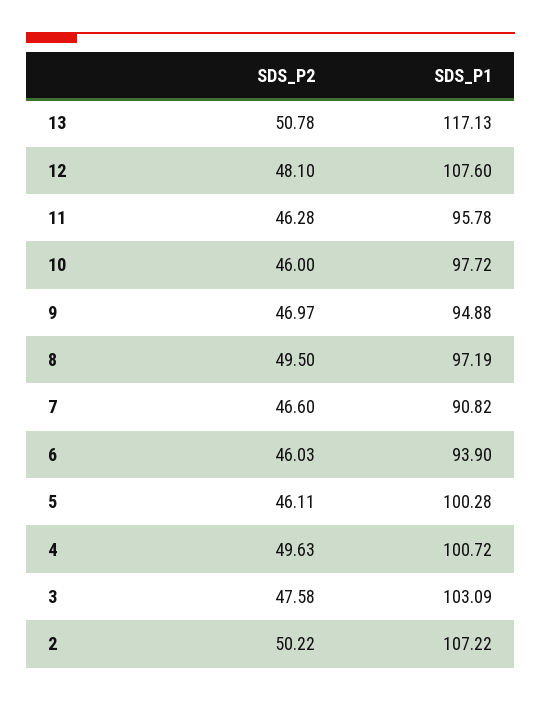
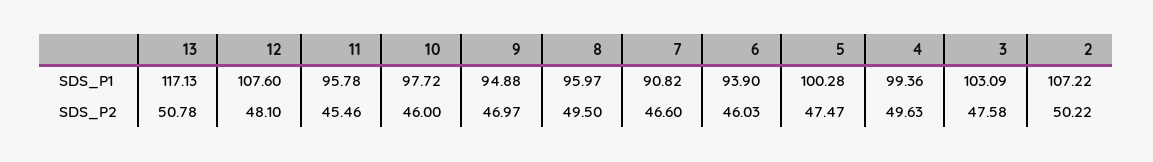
  {
    "SDS_P2": {
      "13": 50.78,
      "12": 48.1,
-     "11": 46.28,
+     "11": 45.46,
      "10": 46,
      "9": 46.97,
      "8": 49.5,
      "7": 46.6,
      "6": 46.03,
-     "5": 46.11,
+     "5": 47.47,
      "4": 49.63,
      "3": 47.58,
      "2": 50.22
    },
    "SDS_P1": {
      "13": 117.13,
      "12": 107.6,
      "11": 95.78,
      "10": 97.72,
      "9": 94.88,
-     "8": 97.19,
+     "8": 95.97,
      "7": 90.82,
      "6": 93.9,
      "5": 100.28,
-     "4": 100.72,
+     "4": 99.36,
      "3": 103.09,
      "2": 107.22
    }
  }

